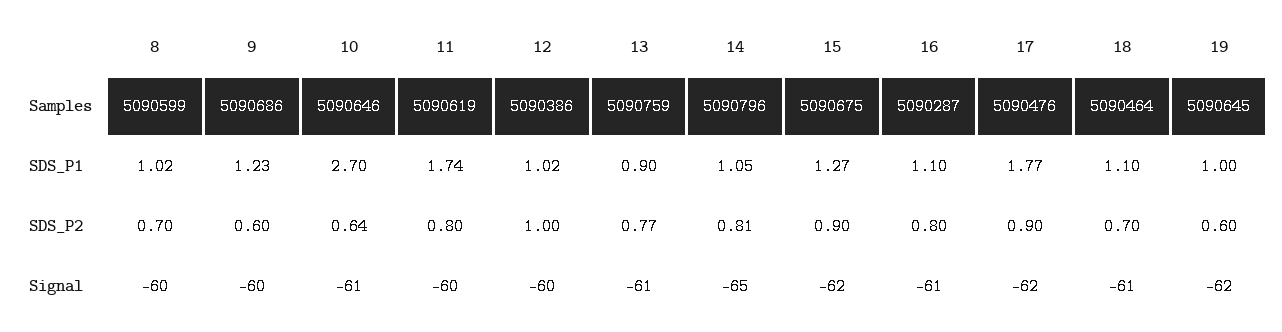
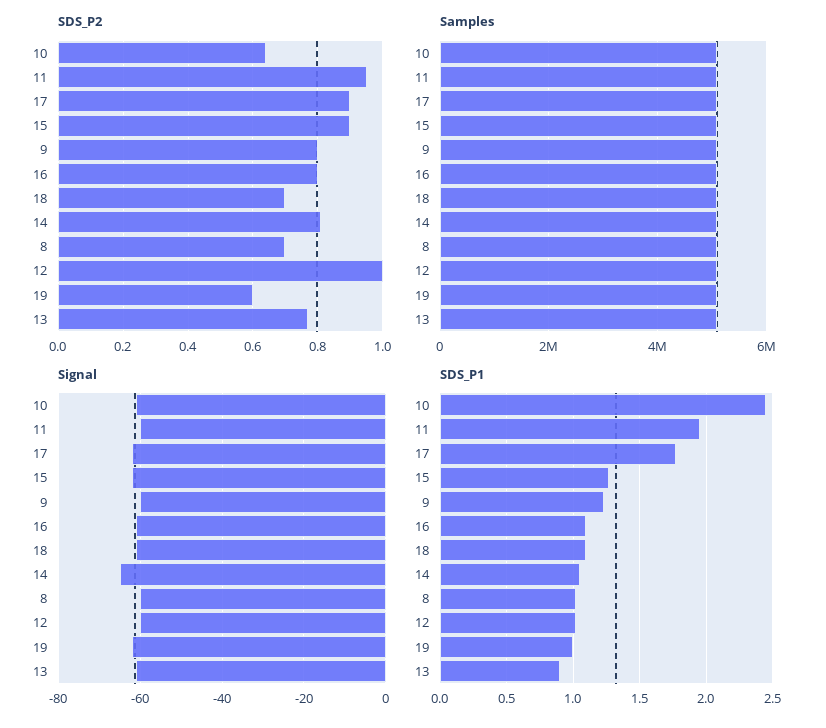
  {
    "Samples": {
      "8": 5090599,
      "9": 5090686,
      "10": 5090646,
      "11": 5090619,
      "12": 5090386,
      "13": 5090759,
      "14": 5090796,
      "15": 5090675,
      "16": 5090287,
      "17": 5090476,
      "18": 5090464,
      "19": 5090645
    },
    "SDS_P1": {
      "8": 1.02,
      "9": 1.23,
-     "10": 2.7,
+     "10": 2.45,
-     "11": 1.74,
+     "11": 1.95,
      "12": 1.02,
      "13": 0.9,
      "14": 1.05,
      "15": 1.27,
      "16": 1.1,
      "17": 1.77,
      "18": 1.1,
      "19": 1
    },
    "SDS_P2": {
      "8": 0.7,
-     "9": 0.6,
+     "9": 0.8,
      "10": 0.64,
-     "11": 0.8,
+     "11": 0.95,
      "12": 1,
      "13": 0.77,
      "14": 0.81,
      "15": 0.9,
      "16": 0.8,
      "17": 0.9,
      "18": 0.7,
      "19": 0.6
    },
    "Signal": {
      "8": -60,
      "9": -60,
      "10": -61,
      "11": -60,
      "12": -60,
      "13": -61,
      "14": -65,
      "15": -62,
      "16": -61,
      "17": -62,
      "18": -61,
      "19": -62
    }
  }

